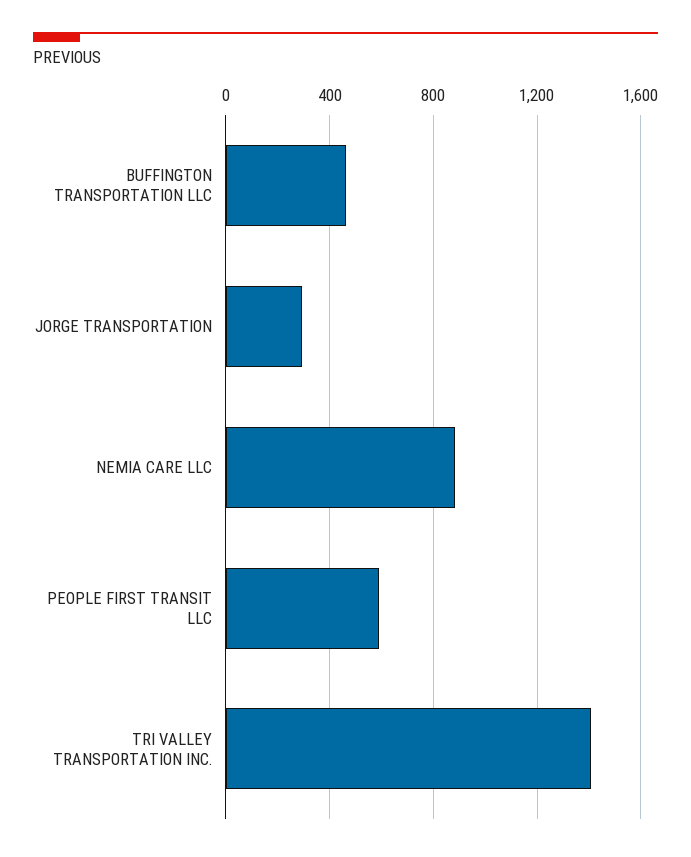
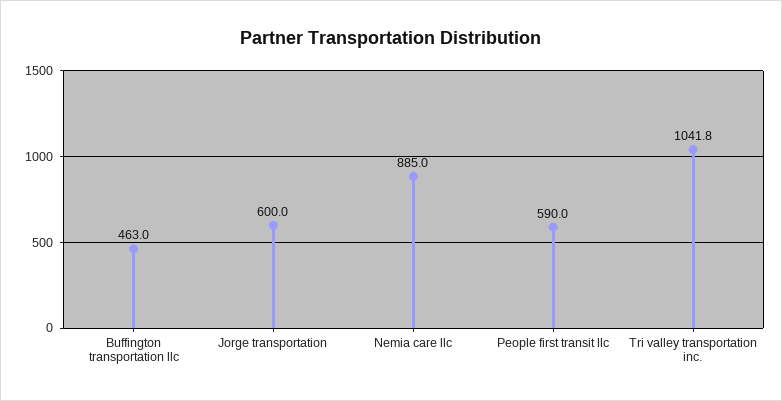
  {
    "BUFFINGTON TRANSPORTATION LLC": 463,
-   "JORGE TRANSPORTATION": 300,
+   "JORGE TRANSPORTATION": 600,
    "NEMIA CARE LLC": 885,
    "PEOPLE FIRST TRANSIT LLC": 590,
-   "TRI VALLEY TRANSPORTATION INC.": 1400
+   "TRI VALLEY TRANSPORTATION INC.": 1041.8
  }

